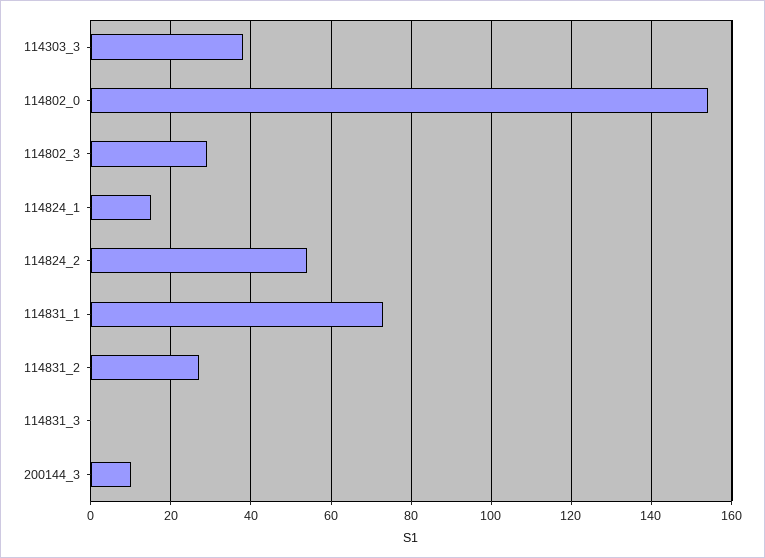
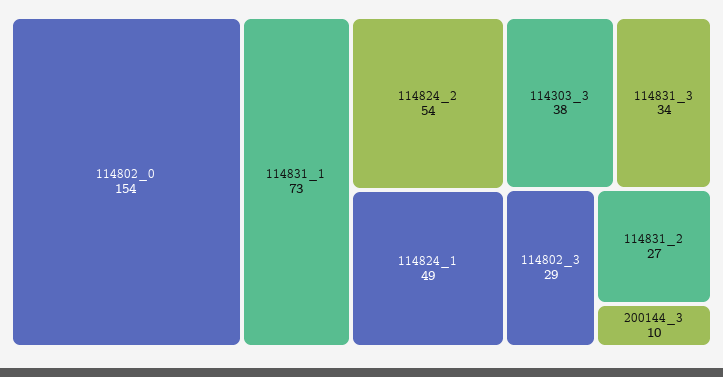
  {
    "114303_3": 38,
    "114802_0": 154,
    "114802_3": 29,
-   "114824_1": 15,
+   "114824_1": 49,
    "114824_2": 54,
    "114831_1": 73,
    "114831_2": 27,
-   "114831_3": 0,
+   "114831_3": 34,
    "200144_3": 10
  }

